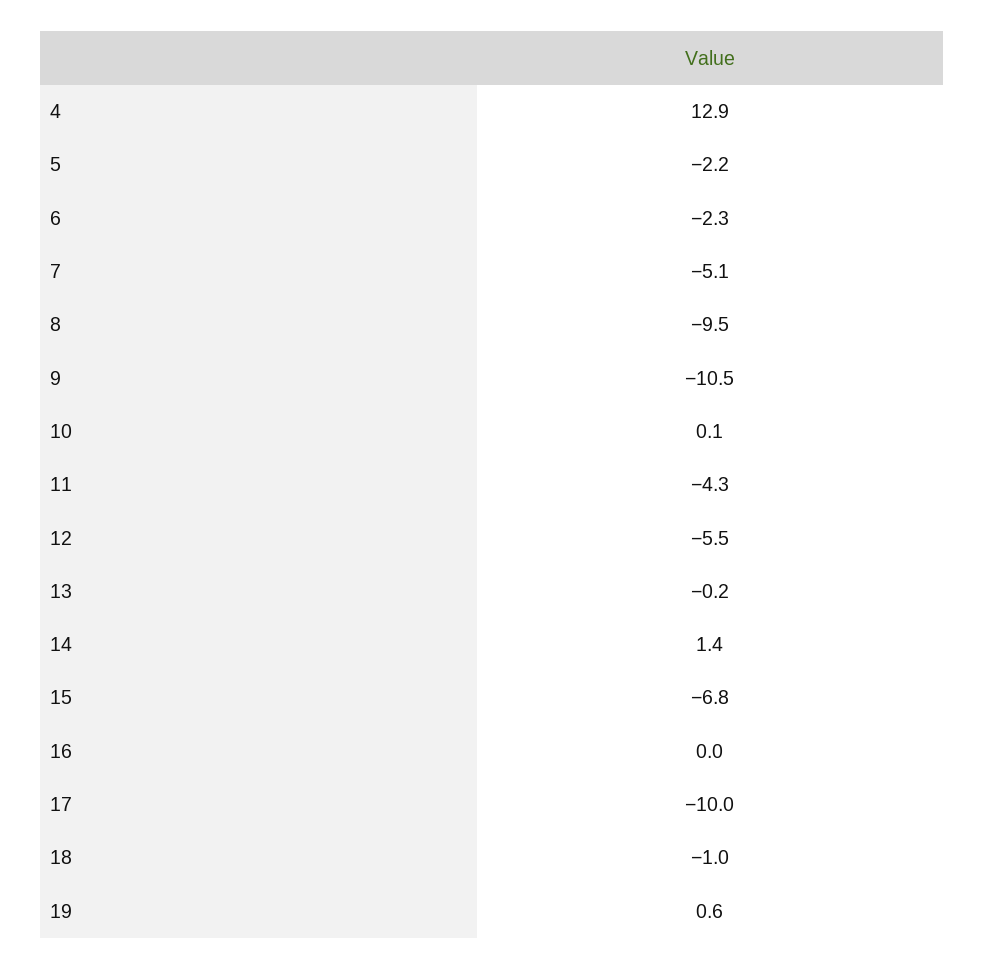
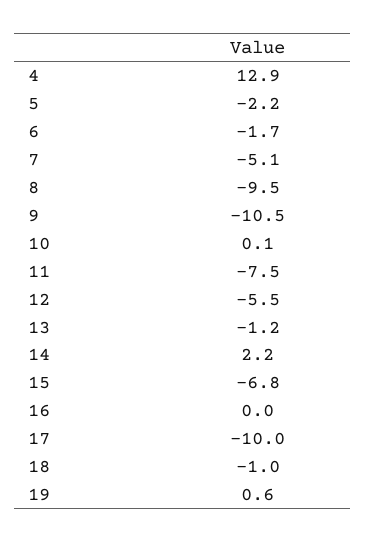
  {
    "4": 12.9,
    "5": -2.2,
-   "6": -2.3,
+   "6": -1.7,
    "7": -5.1,
    "8": -9.5,
    "9": -10.5,
    "10": 0.1,
-   "11": -4.3,
+   "11": -7.5,
    "12": -5.5,
-   "13": -0.2,
+   "13": -1.2,
-   "14": 1.4,
+   "14": 2.2,
    "15": -6.8,
    "16": 0,
    "17": -10,
    "18": -1,
    "19": 0.6
  }

